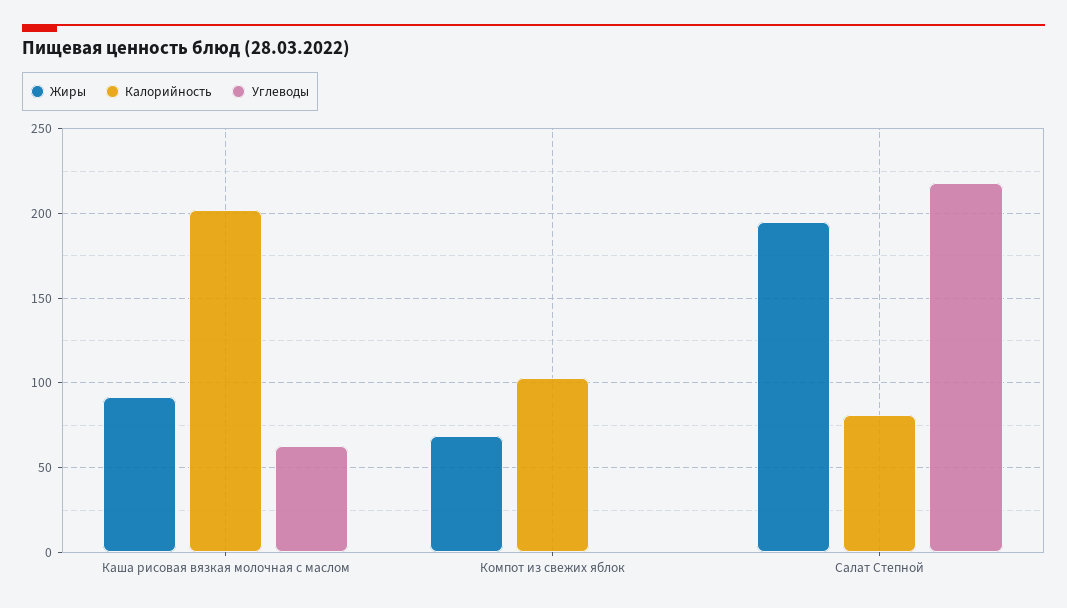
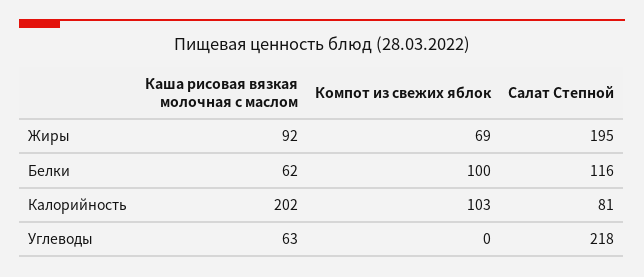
  {
    "Жиры": {
      "Каша рисовая вязкая молочная с маслом": 92,
      "Компот из свежих яблок": 69,
      "Салат Степной": 195
    },
    "Калорийность": {
      "Каша рисовая вязкая молочная с маслом": 202,
      "Компот из свежих яблок": 103,
      "Салат Степной": 81
    },
    "Углеводы": {
      "Каша рисовая вязкая молочная с маслом": 63,
      "Компот из свежих яблок": 0,
      "Салат Степной": 218
-   }
+   },
+   "Белки": {
+     "Каша рисовая вязкая молочная с маслом": 62,
+     "Компот из свежих яблок": 100,
+     "Салат Степной": 116
+   }
  }

